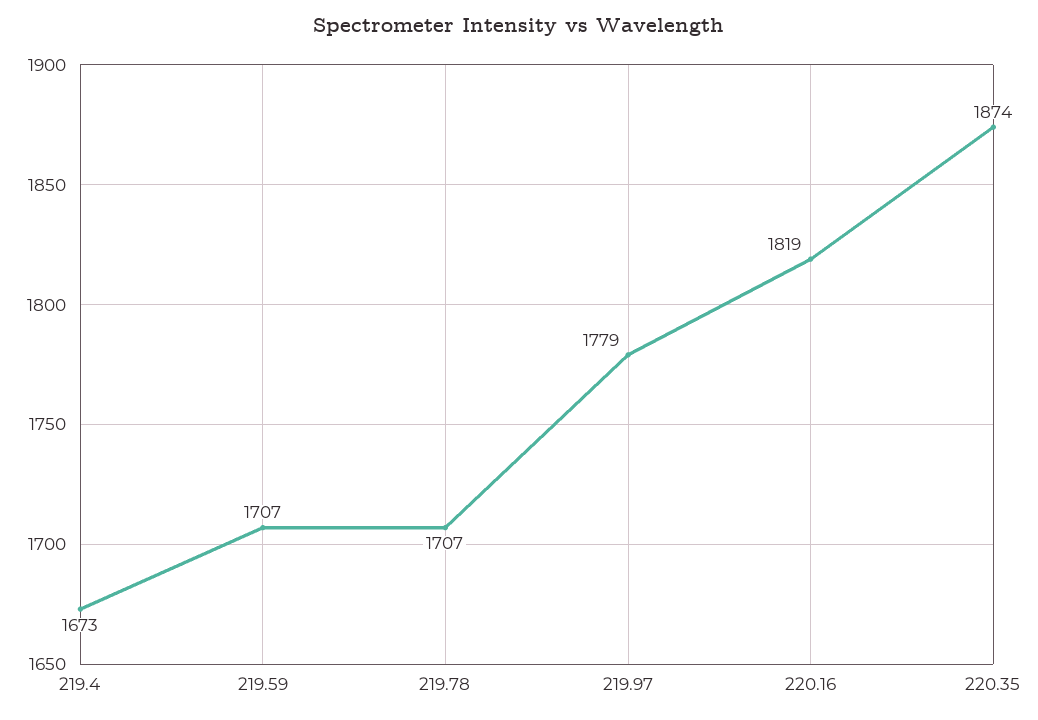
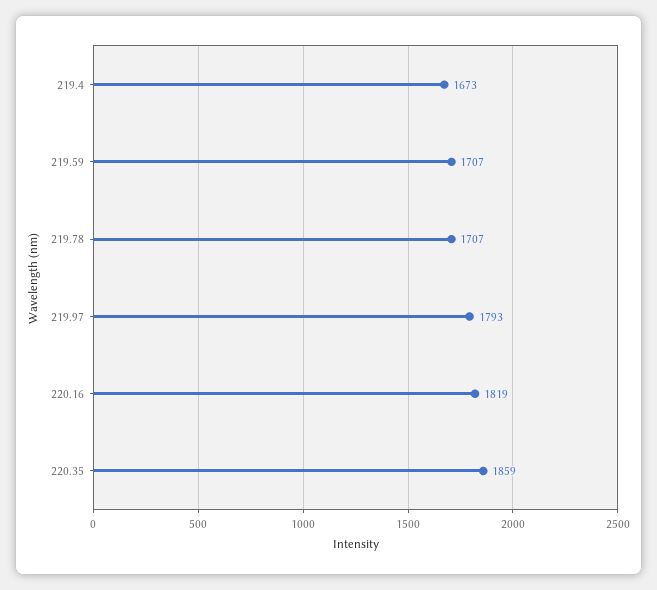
  {
    "219.4": 1673,
    "219.59": 1707,
    "219.78": 1707,
-   "219.97": 1779,
+   "219.97": 1793,
    "220.16": 1819,
-   "220.35": 1874
+   "220.35": 1859
  }

